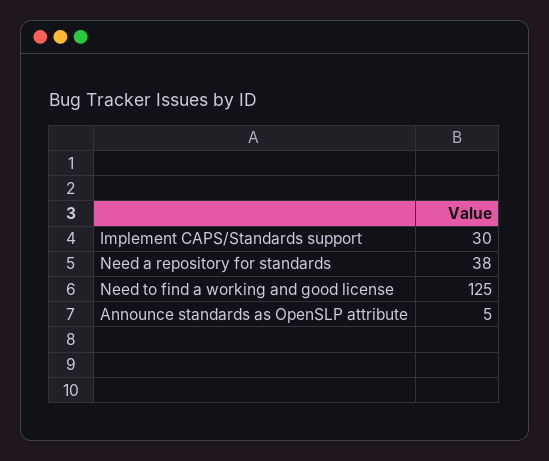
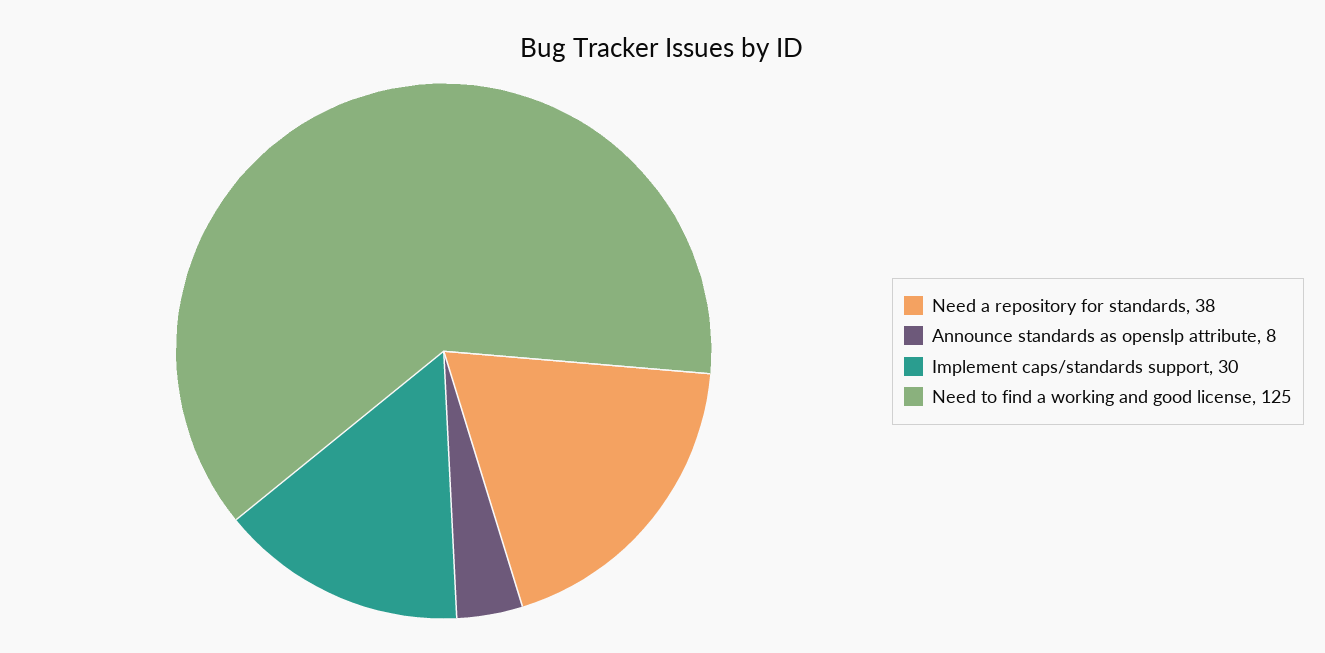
  {
    "Implement CAPS/Standards support": 30,
    "Need a repository for standards": 38,
    "Need to find a working and good license": 125,
-   "Announce standards as OpenSLP attribute": 5
+   "Announce standards as OpenSLP attribute": 8
  }

